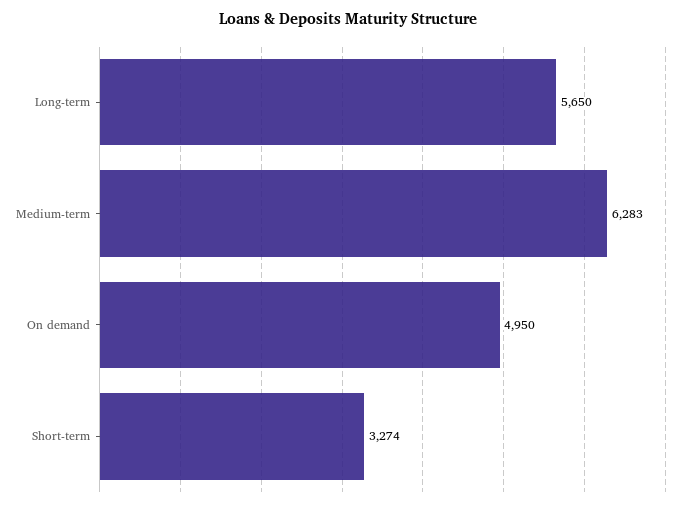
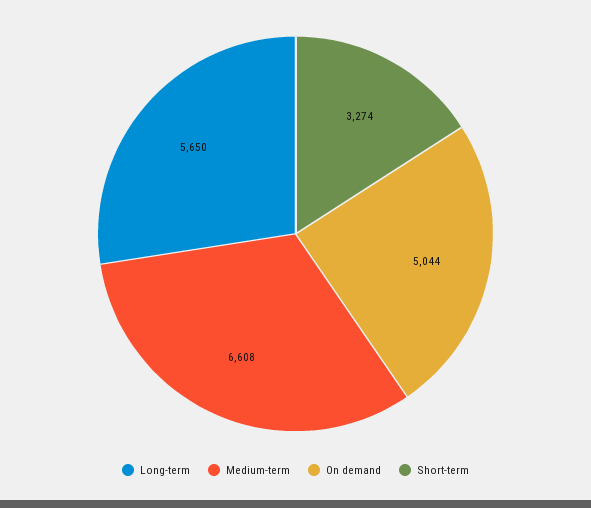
  {
    "Long-term": 5650,
-   "Medium-term": 6283,
+   "Medium-term": 6608,
-   "On demand": 4950,
+   "On demand": 5044,
    "Short-term": 3274
  }

